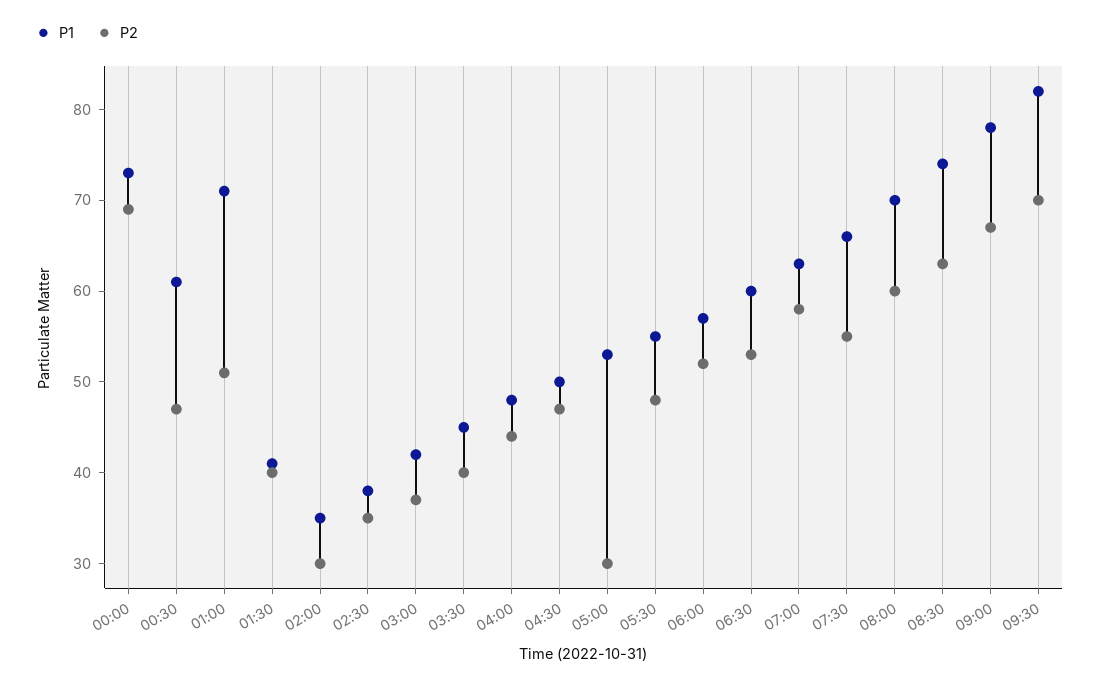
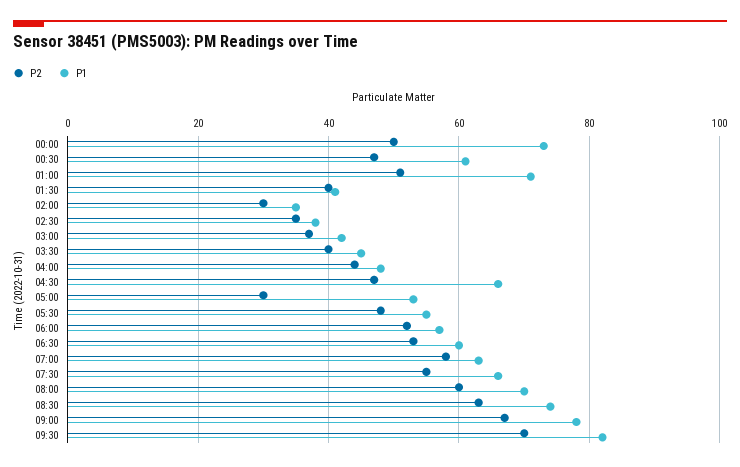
  {
    "P1": {
      "00:00": 73,
      "00:30": 61,
      "01:00": 71,
      "01:30": 41,
      "02:00": 35,
      "02:30": 38,
      "03:00": 42,
      "03:30": 45,
      "04:00": 48,
-     "04:30": 50,
+     "04:30": 65,
      "05:00": 53,
      "05:30": 55,
      "06:00": 57,
      "06:30": 60,
      "07:00": 63,
      "07:30": 66,
      "08:00": 70,
      "08:30": 74,
      "09:00": 78,
      "09:30": 82
    },
    "P2": {
-     "00:00": 69,
+     "00:00": 50,
      "00:30": 47,
      "01:00": 51,
      "01:30": 40,
      "02:00": 30,
      "02:30": 35,
      "03:00": 37,
      "03:30": 40,
      "04:00": 44,
      "04:30": 47,
      "05:00": 30,
      "05:30": 48,
      "06:00": 52,
      "06:30": 53,
      "07:00": 58,
      "07:30": 55,
      "08:00": 60,
      "08:30": 63,
      "09:00": 67,
      "09:30": 70
    }
  }

